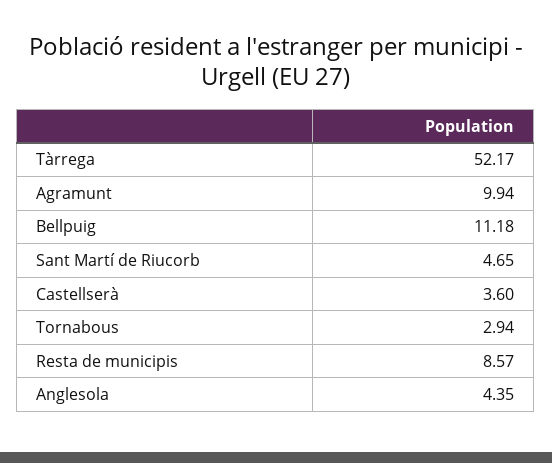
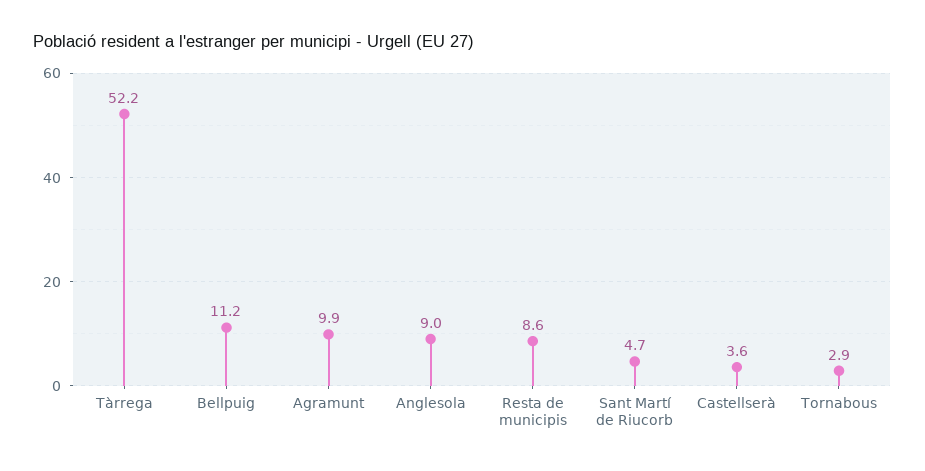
  {
    "Tàrrega": 52.17,
    "Agramunt": 9.94,
    "Bellpuig": 11.18,
    "Sant Martí de Riucorb": 4.65,
    "Castellserà": 3.6,
    "Tornabous": 2.94,
    "Resta de municipis": 8.57,
-   "Anglesola": 4.35
+   "Anglesola": 9
  }

